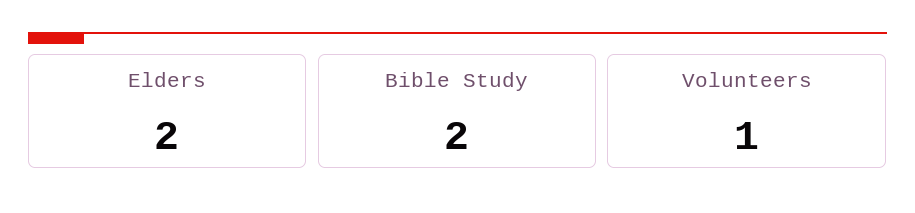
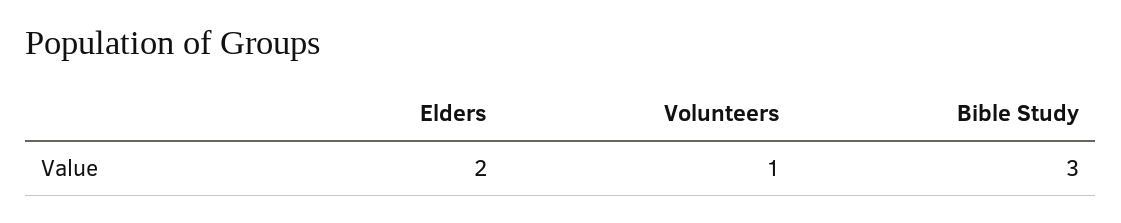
  {
    "Elders": 2,
-   "Bible Study": 2,
+   "Bible Study": 3,
    "Volunteers": 1
  }

